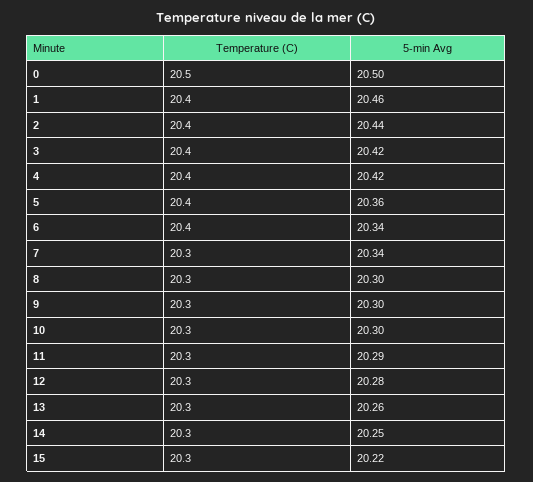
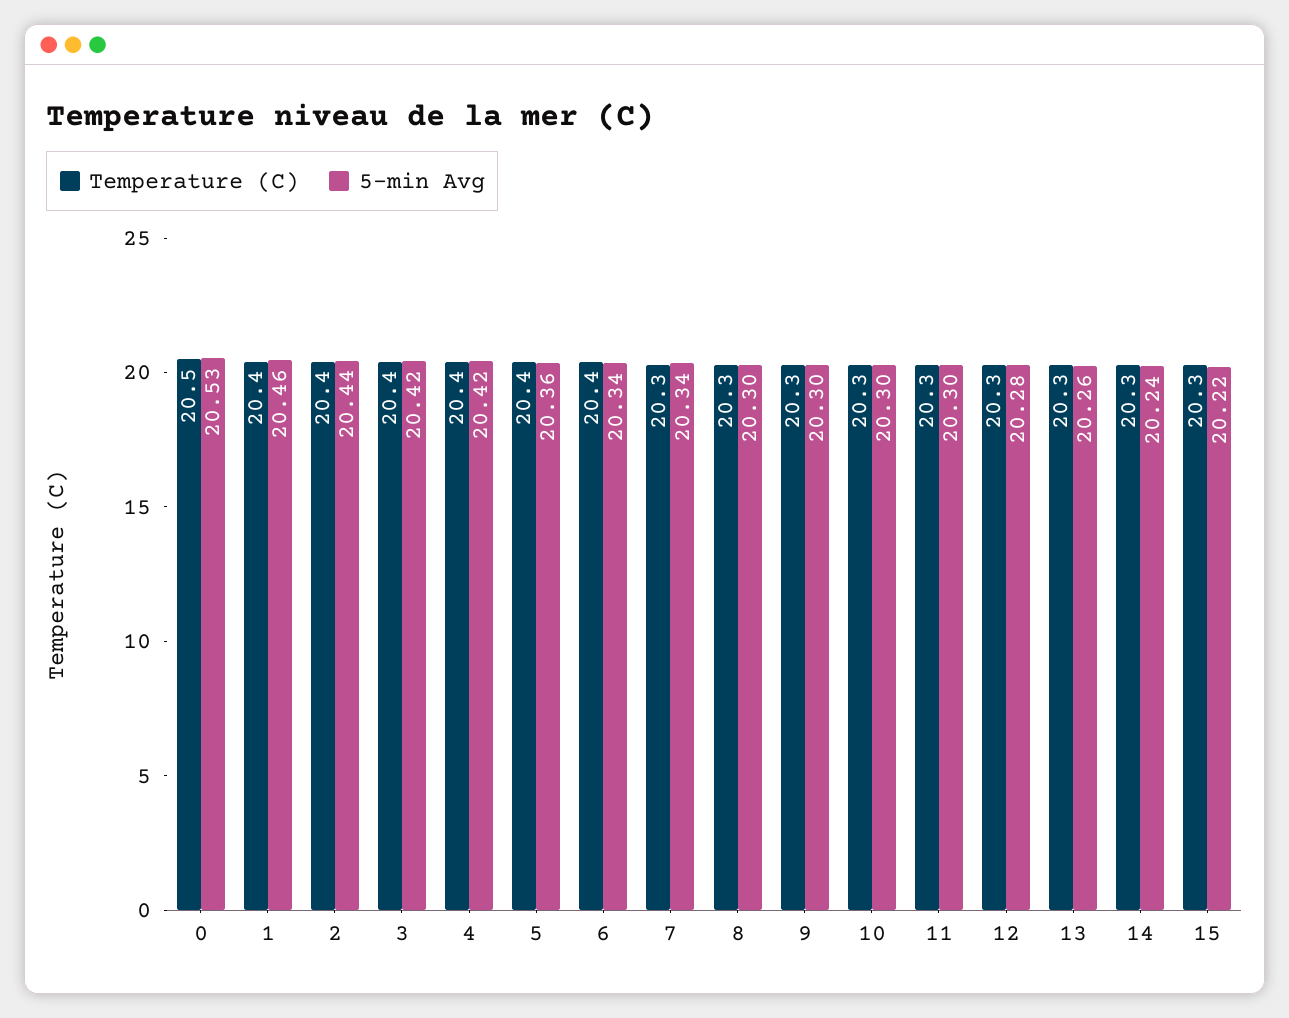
  {
    "Temperature (C)": {
      "0": 20.5,
      "1": 20.4,
      "2": 20.4,
      "3": 20.4,
      "4": 20.4,
      "5": 20.4,
      "6": 20.4,
      "7": 20.3,
      "8": 20.3,
      "9": 20.3,
      "10": 20.3,
      "11": 20.3,
      "12": 20.3,
      "13": 20.3,
      "14": 20.3,
      "15": 20.3
    },
    "5-min Avg": {
-     "0": 20.5,
+     "0": 20.53,
      "1": 20.46,
      "2": 20.44,
      "3": 20.42,
      "4": 20.42,
      "5": 20.36,
      "6": 20.34,
      "7": 20.34,
      "8": 20.3,
      "9": 20.3,
      "10": 20.3,
-     "11": 20.29,
+     "11": 20.3,
      "12": 20.28,
      "13": 20.26,
-     "14": 20.25,
+     "14": 20.24,
      "15": 20.22
    }
  }

